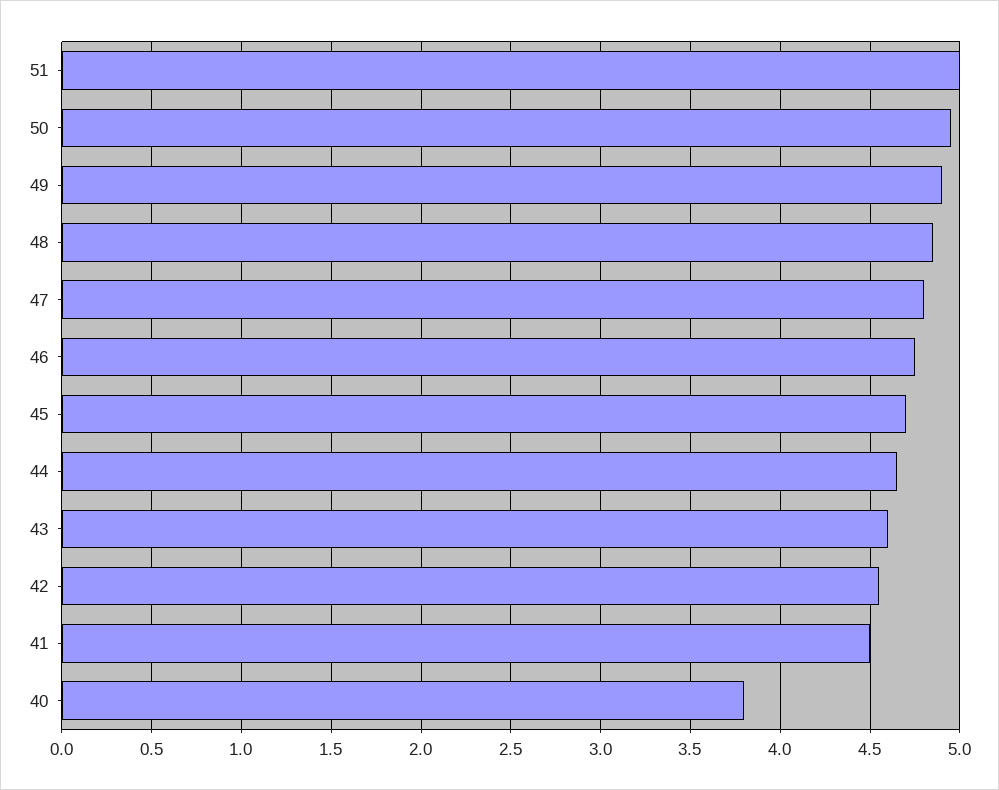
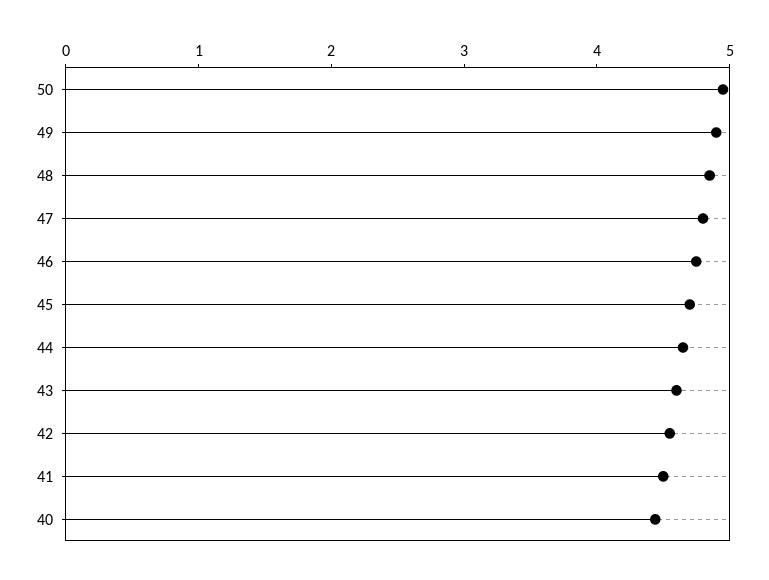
  {
-   "51": 5,
    "50": 4.95,
    "49": 4.9,
    "48": 4.85,
    "47": 4.8,
    "46": 4.75,
    "45": 4.7,
    "44": 4.65,
    "43": 4.6,
    "42": 4.55,
    "41": 4.5,
-   "40": 3.8
+   "40": 4.4
  }

